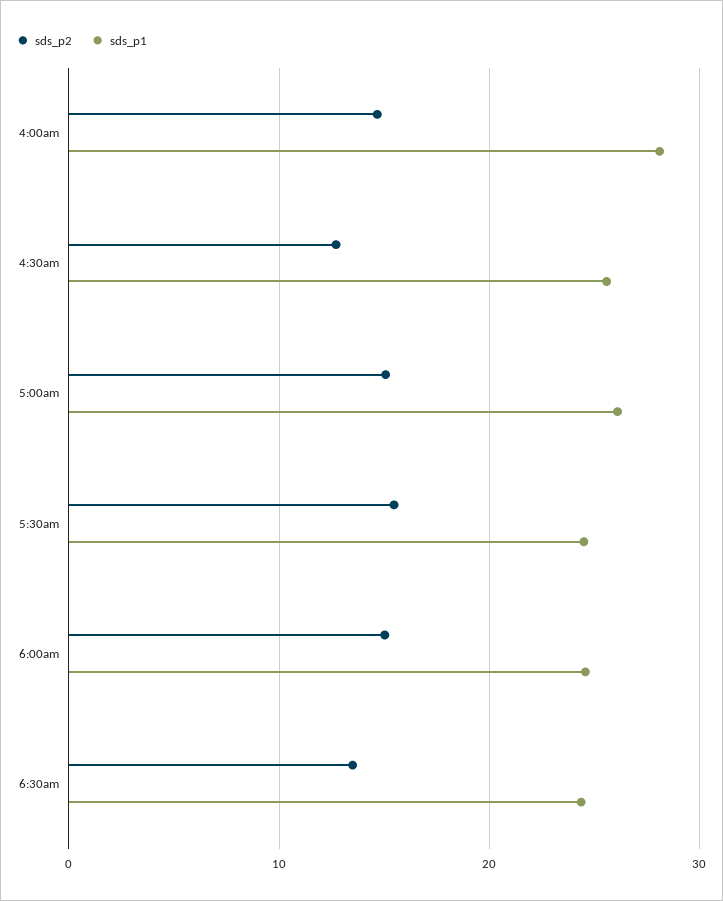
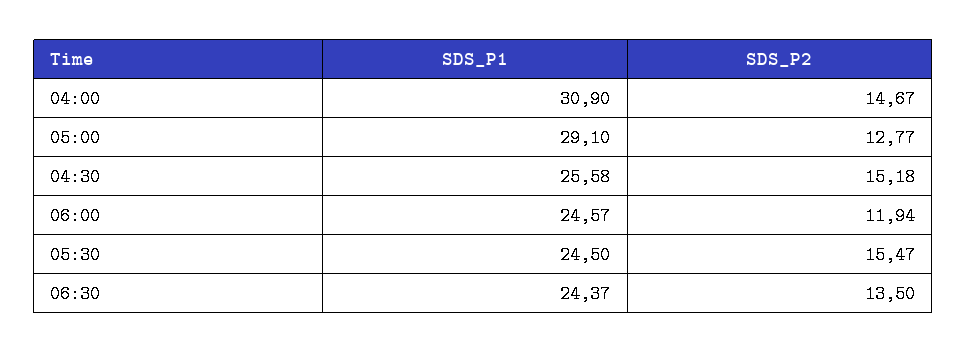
  {
    "sds_p2": {
      "4:00am": 14.67,
-     "4:30am": 13,
+     "4:30am": 15.18,
-     "5:00am": 15,
+     "5:00am": 12.77,
      "5:30am": 15.47,
-     "6:00am": 15,
+     "6:00am": 11.94,
      "6:30am": 13.5
    },
    "sds_p1": {
-     "4:00am": 28,
+     "4:00am": 30.9,
      "4:30am": 25.58,
-     "5:00am": 26,
+     "5:00am": 29.1,
      "5:30am": 24.5,
      "6:00am": 24.57,
      "6:30am": 24.37
    }
  }

